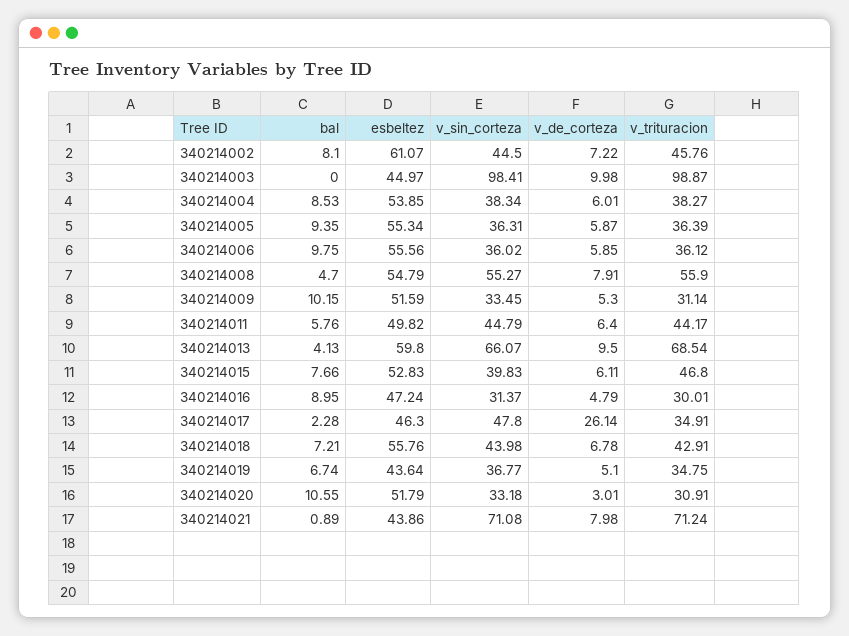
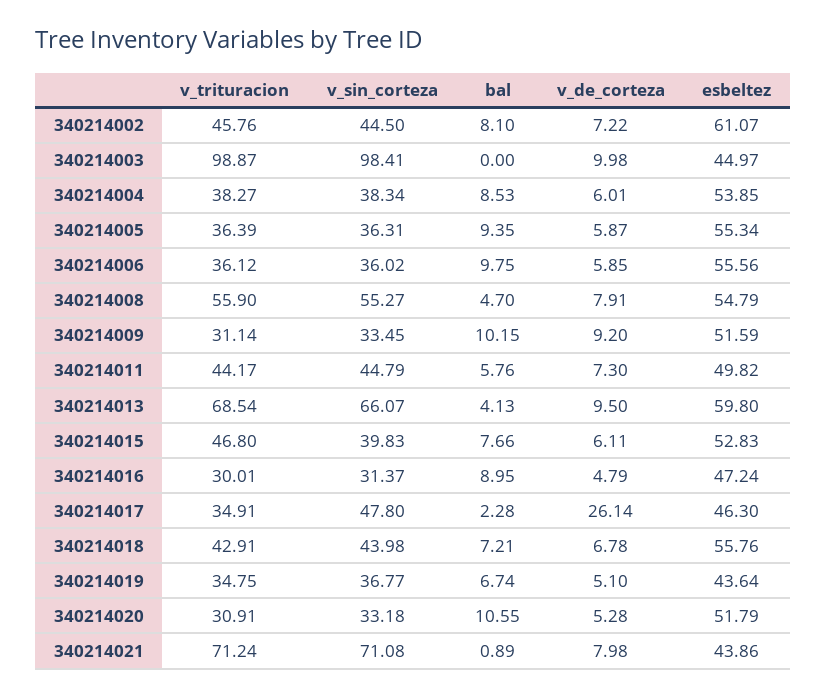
  {
    "bal": {
      "340214002": 8.1,
      "340214003": 0,
      "340214004": 8.53,
      "340214005": 9.35,
      "340214006": 9.75,
      "340214008": 4.7,
      "340214009": 10.15,
      "340214011": 5.76,
      "340214013": 4.13,
      "340214015": 7.66,
      "340214016": 8.95,
      "340214017": 2.28,
      "340214018": 7.21,
      "340214019": 6.74,
      "340214020": 10.55,
      "340214021": 0.89
    },
    "esbeltez": {
      "340214002": 61.07,
      "340214003": 44.97,
      "340214004": 53.85,
      "340214005": 55.34,
      "340214006": 55.56,
      "340214008": 54.79,
      "340214009": 51.59,
      "340214011": 49.82,
      "340214013": 59.8,
      "340214015": 52.83,
      "340214016": 47.24,
      "340214017": 46.3,
      "340214018": 55.76,
      "340214019": 43.64,
      "340214020": 51.79,
      "340214021": 43.86
    },
    "v_sin_corteza": {
      "340214002": 44.5,
      "340214003": 98.41,
      "340214004": 38.34,
      "340214005": 36.31,
      "340214006": 36.02,
      "340214008": 55.27,
      "340214009": 33.45,
      "340214011": 44.79,
      "340214013": 66.07,
      "340214015": 39.83,
      "340214016": 31.37,
      "340214017": 47.8,
      "340214018": 43.98,
      "340214019": 36.77,
      "340214020": 33.18,
      "340214021": 71.08
    },
    "v_de_corteza": {
      "340214002": 7.22,
      "340214003": 9.98,
      "340214004": 6.01,
      "340214005": 5.87,
      "340214006": 5.85,
      "340214008": 7.91,
-     "340214009": 5.3,
+     "340214009": 9.2,
-     "340214011": 6.4,
+     "340214011": 7.3,
      "340214013": 9.5,
      "340214015": 6.11,
      "340214016": 4.79,
      "340214017": 26.14,
      "340214018": 6.78,
      "340214019": 5.1,
-     "340214020": 3.01,
+     "340214020": 5.28,
      "340214021": 7.98
    },
    "v_trituracion": {
      "340214002": 45.76,
      "340214003": 98.87,
      "340214004": 38.27,
      "340214005": 36.39,
      "340214006": 36.12,
      "340214008": 55.9,
      "340214009": 31.14,
      "340214011": 44.17,
      "340214013": 68.54,
      "340214015": 46.8,
      "340214016": 30.01,
      "340214017": 34.91,
      "340214018": 42.91,
      "340214019": 34.75,
      "340214020": 30.91,
      "340214021": 71.24
    }
  }

